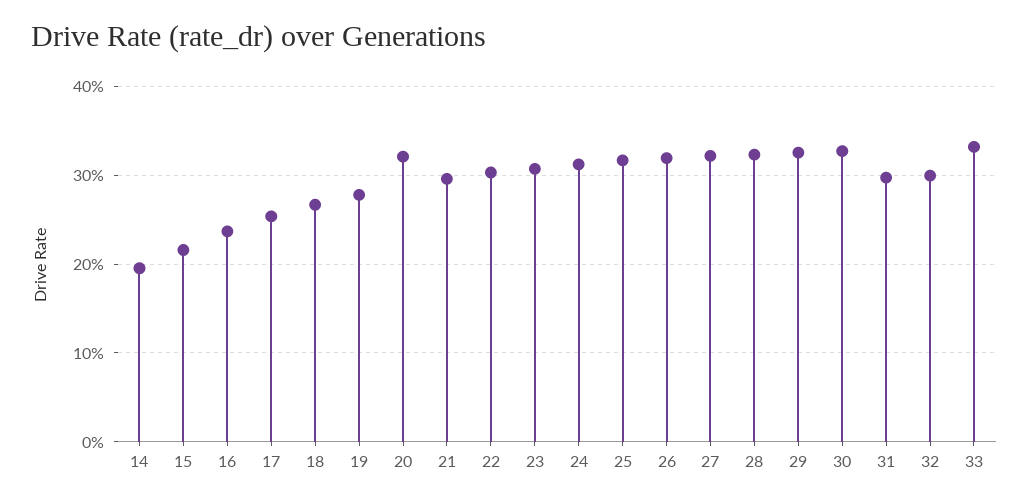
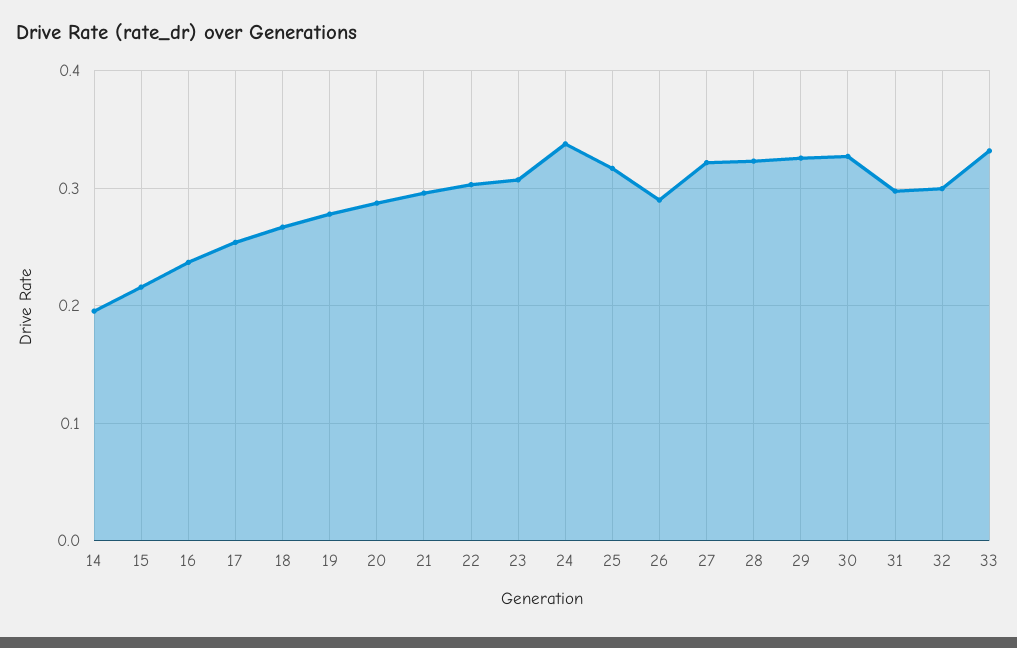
  {
    "14": 0.2,
    "15": 0.22,
    "16": 0.24,
    "17": 0.25,
    "18": 0.27,
    "19": 0.28,
-   "20": 0.32,
+   "20": 0.29,
    "21": 0.3,
    "22": 0.3,
    "23": 0.31,
-   "24": 0.31,
+   "24": 0.34,
    "25": 0.32,
-   "26": 0.32,
+   "26": 0.29,
    "27": 0.32,
    "28": 0.32,
    "29": 0.33,
    "30": 0.33,
    "31": 0.3,
    "32": 0.3,
    "33": 0.33
  }

